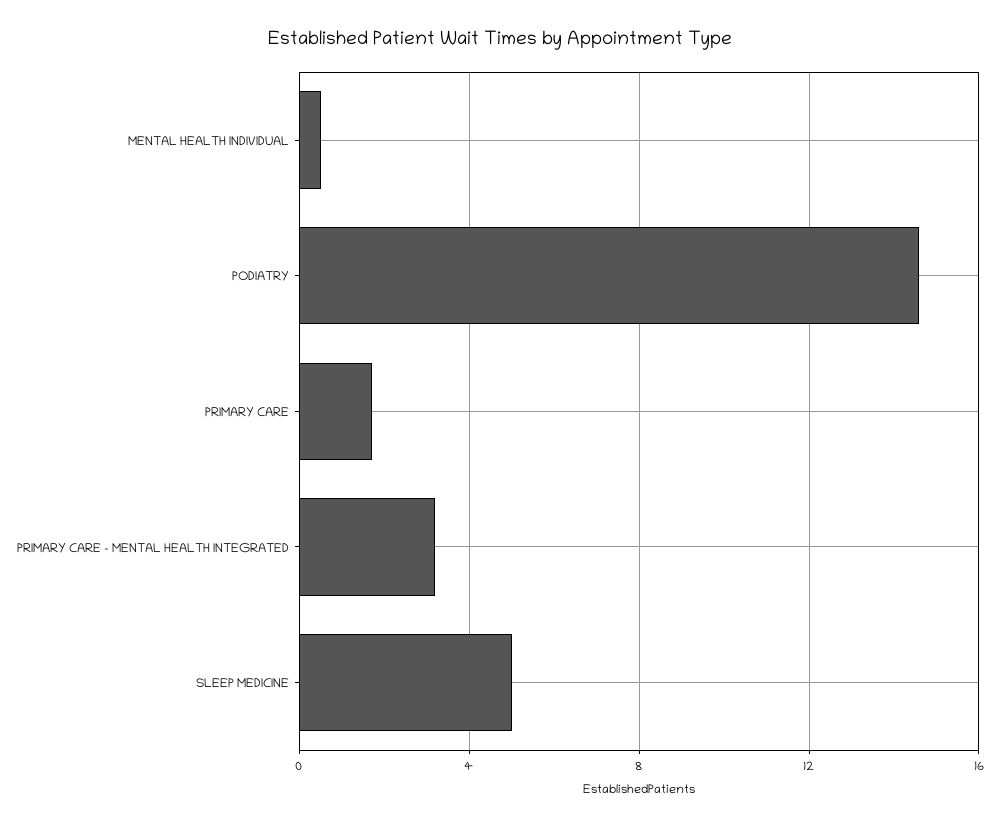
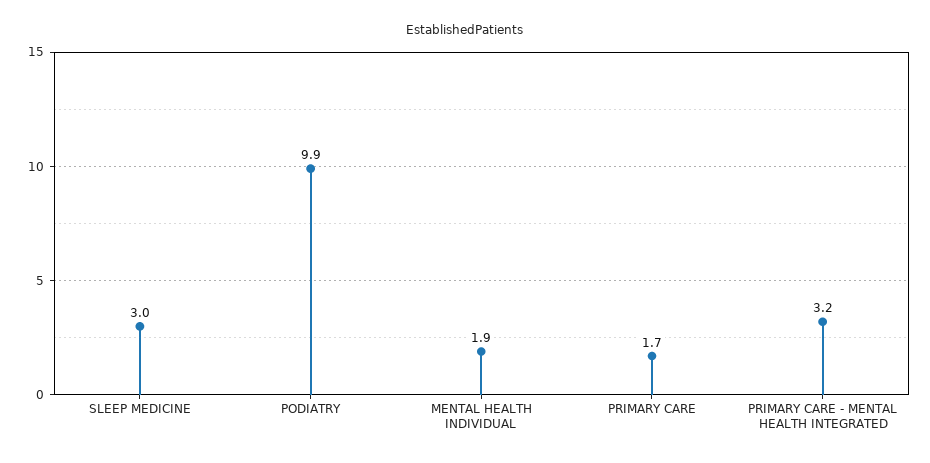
  {
-   "MENTAL HEALTH INDIVIDUAL": 0.5,
+   "MENTAL HEALTH INDIVIDUAL": 1.9,
-   "PODIATRY": 14.5,
+   "PODIATRY": 9.9,
    "PRIMARY CARE": 1.7,
    "PRIMARY CARE - MENTAL HEALTH INTEGRATED": 3.2,
-   "SLEEP MEDICINE": 5
+   "SLEEP MEDICINE": 3
  }

